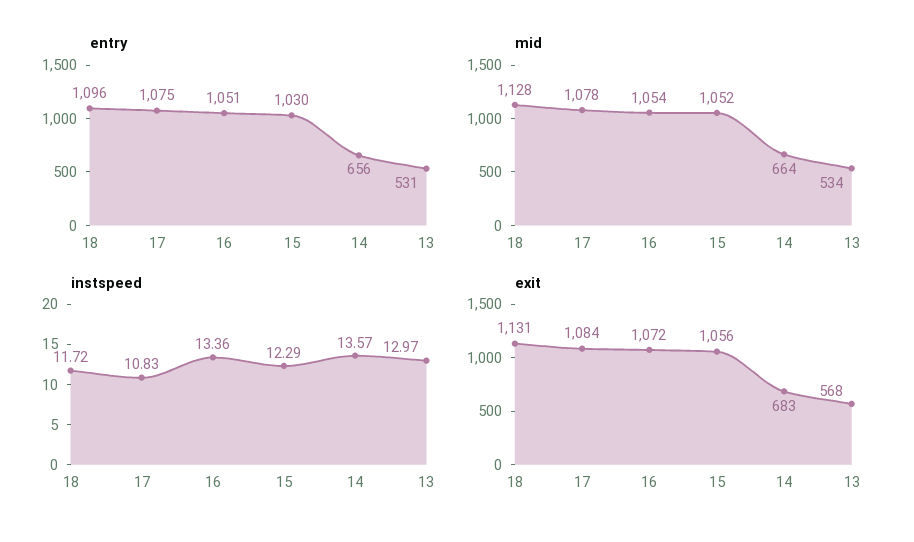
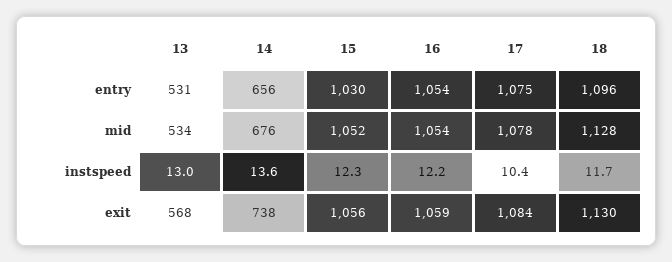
  {
    "entry": {
      "18": 1096,
      "17": 1075,
-     "16": 1051,
+     "16": 1054,
      "15": 1030,
      "14": 656,
      "13": 531
    },
    "mid": {
      "18": 1128,
      "17": 1078,
      "16": 1054,
      "15": 1052,
-     "14": 664,
+     "14": 676,
      "13": 534
    },
    "instspeed": {
      "18": 11.72,
-     "17": 10.83,
+     "17": 10.4,
-     "16": 13.36,
+     "16": 12.2,
      "15": 12.29,
      "14": 13.57,
      "13": 12.97
    },
    "exit": {
-     "18": 1131,
+     "18": 1130,
      "17": 1084,
-     "16": 1072,
+     "16": 1059,
      "15": 1056,
-     "14": 683,
+     "14": 738,
      "13": 568
    }
  }

